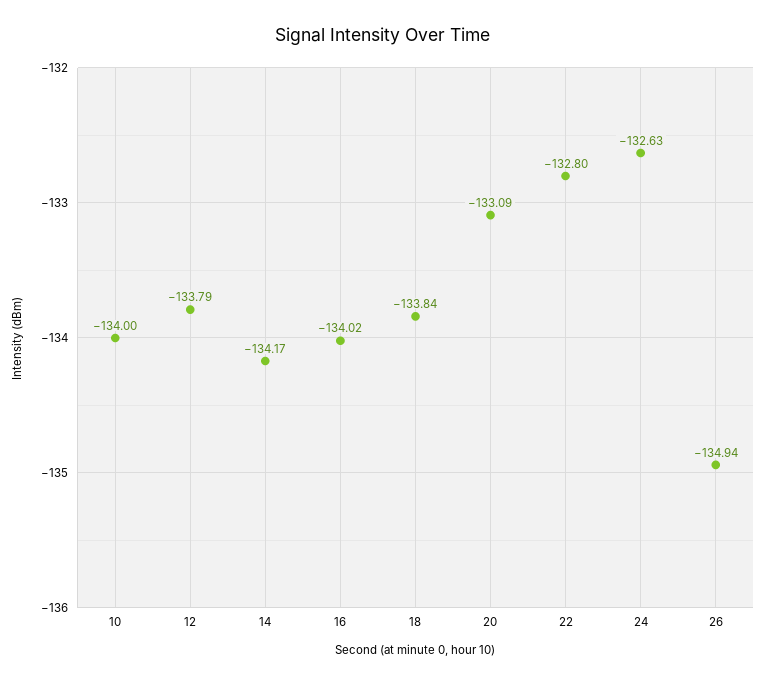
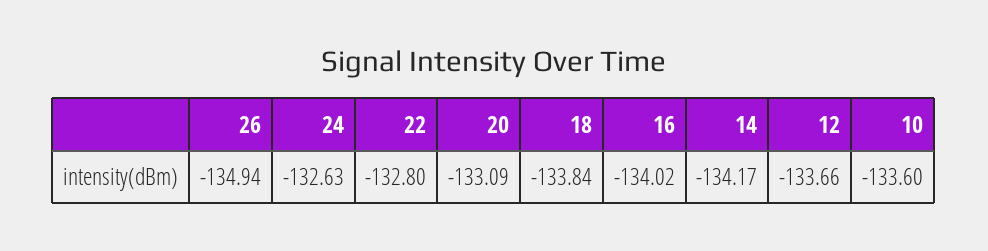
  {
-   "10": -134,
+   "10": -133.6,
-   "12": -133.79,
+   "12": -133.66,
    "14": -134.17,
    "16": -134.02,
    "18": -133.84,
    "20": -133.09,
    "22": -132.8,
    "24": -132.63,
    "26": -134.94
  }

